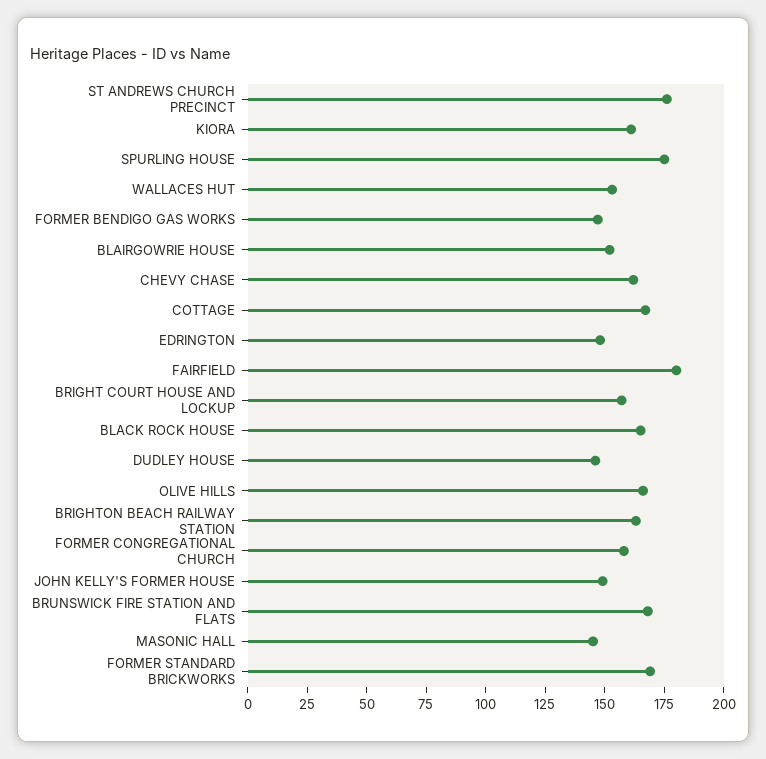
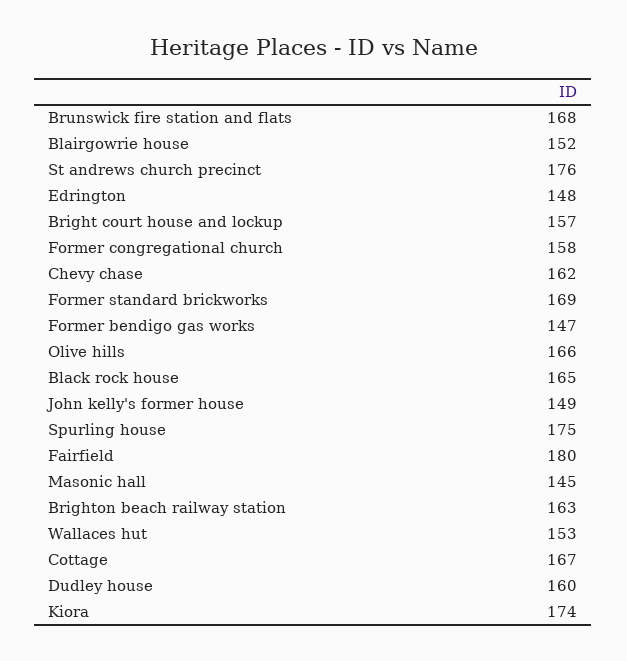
  {
    "ST ANDREWS CHURCH PRECINCT": 176,
-   "KIORA": 160,
+   "KIORA": 174,
    "SPURLING HOUSE": 175,
    "WALLACES HUT": 153,
    "FORMER BENDIGO GAS WORKS": 147,
    "BLAIRGOWRIE HOUSE": 152,
    "CHEVY CHASE": 162,
    "COTTAGE": 167,
    "EDRINGTON": 148,
    "FAIRFIELD": 180,
    "BRIGHT COURT HOUSE AND LOCKUP": 157,
    "BLACK ROCK HOUSE": 165,
-   "DUDLEY HOUSE": 145,
+   "DUDLEY HOUSE": 160,
    "OLIVE HILLS": 166,
    "BRIGHTON BEACH RAILWAY STATION": 163,
    "FORMER CONGREGATIONAL CHURCH": 158,
    "JOHN KELLY'S FORMER HOUSE": 149,
    "BRUNSWICK FIRE STATION AND FLATS": 168,
    "MASONIC HALL": 145,
    "FORMER STANDARD BRICKWORKS": 169
  }

